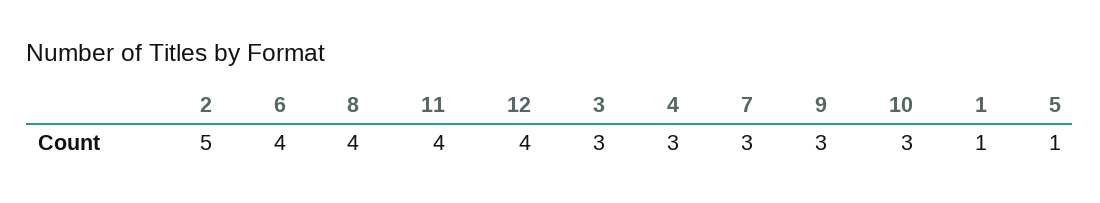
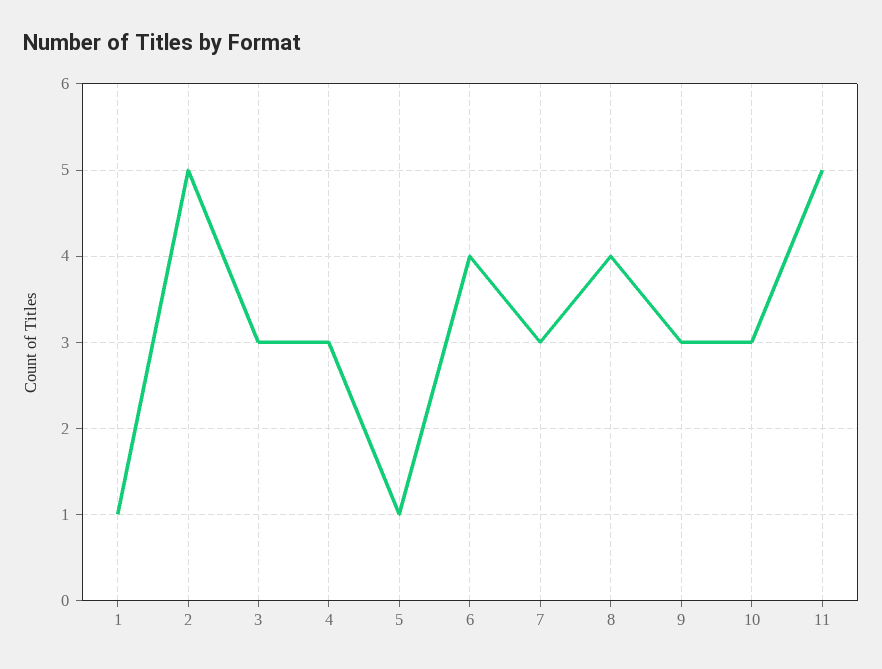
  {
    "2": 5,
    "6": 4,
    "8": 4,
-   "11": 4,
+   "11": 5,
-   "12": 4,
    "3": 3,
    "4": 3,
    "7": 3,
    "9": 3,
    "10": 3,
    "1": 1,
    "5": 1
  }

